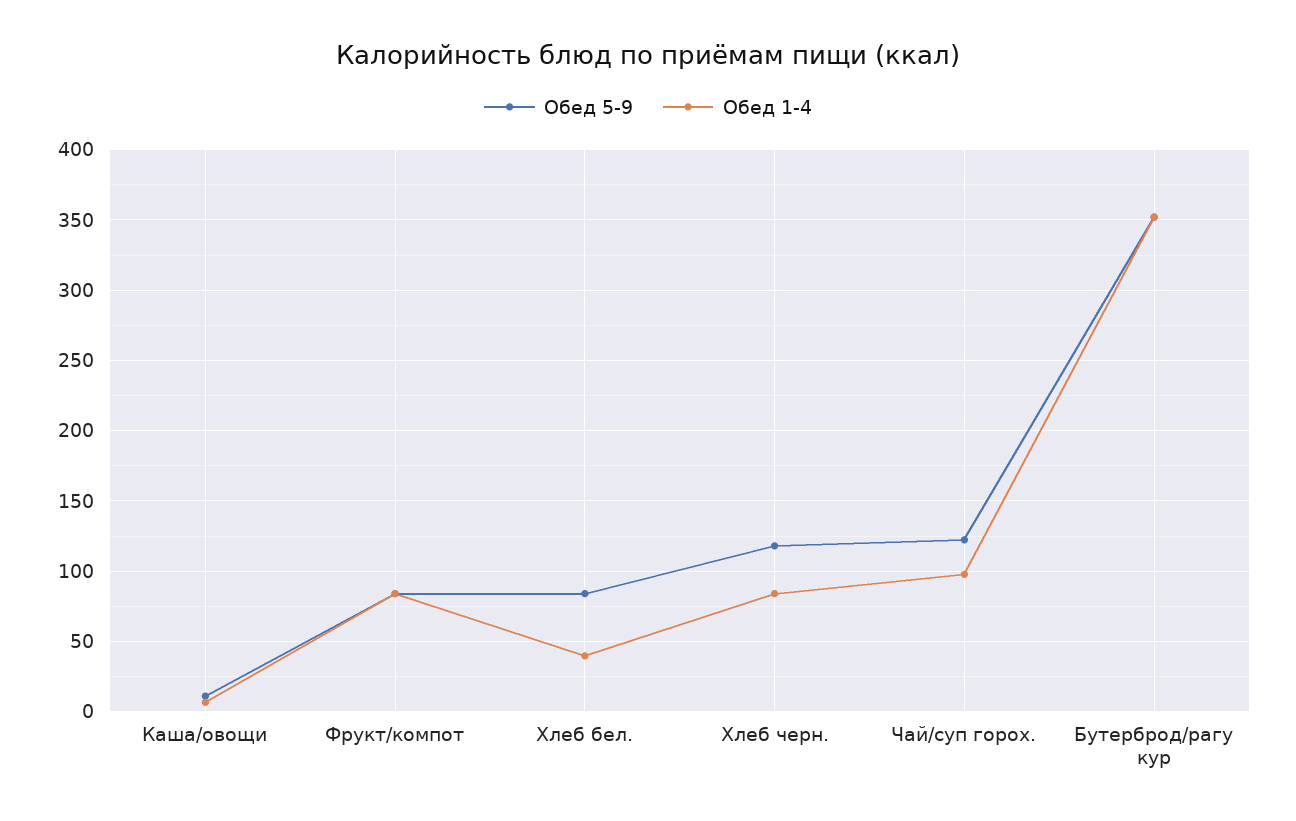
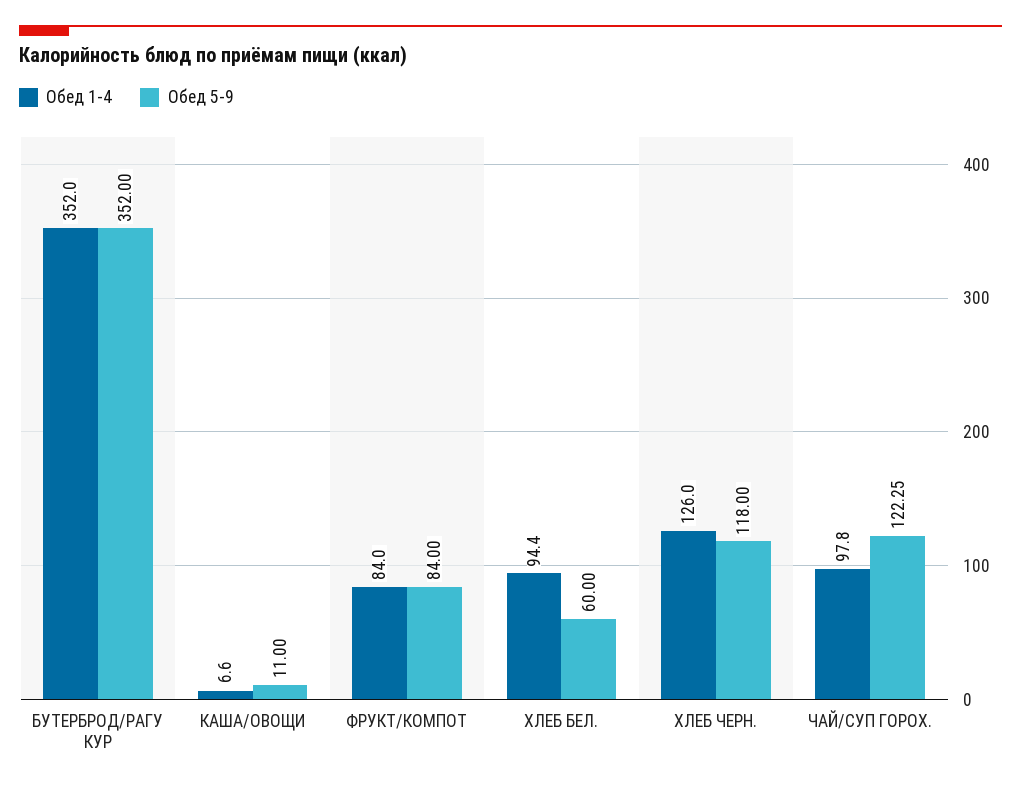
  {
    "Обед 5-9": {
      "Каша/овощи": 11,
      "Фрукт/компот": 84,
-     "Хлеб бел.": 85,
+     "Хлеб бел.": 60,
      "Хлеб черн.": 118,
      "Чай/суп горох.": 122.25,
      "Бутерброд/рагу кур": 352
    },
    "Обед 1-4": {
      "Каша/овощи": 6.6,
      "Фрукт/компот": 84,
-     "Хлеб бел.": 40,
+     "Хлеб бел.": 94.4,
-     "Хлеб черн.": 85,
+     "Хлеб черн.": 126,
      "Чай/суп горох.": 97.8,
      "Бутерброд/рагу кур": 352
    }
  }

